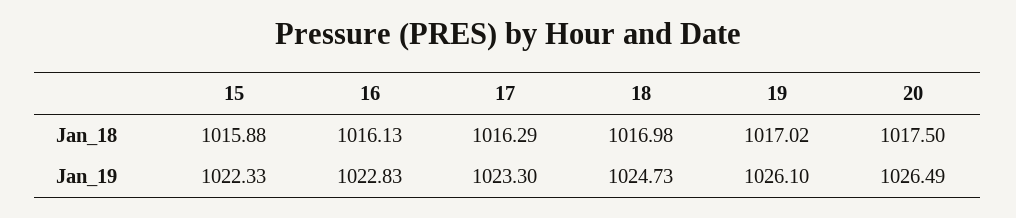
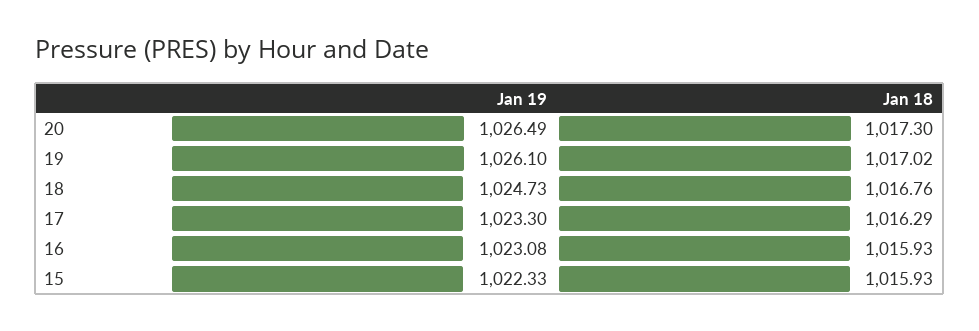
  {
    "15": {
-     "Jan_18": 1015.88,
+     "Jan_18": 1015.93,
      "Jan_19": 1022.33
    },
    "16": {
-     "Jan_18": 1016.13,
+     "Jan_18": 1015.93,
-     "Jan_19": 1022.83
+     "Jan_19": 1023.08
    },
    "17": {
      "Jan_18": 1016.29,
      "Jan_19": 1023.3
    },
    "18": {
-     "Jan_18": 1016.98,
+     "Jan_18": 1016.76,
      "Jan_19": 1024.73
    },
    "19": {
      "Jan_18": 1017.02,
      "Jan_19": 1026.1
    },
    "20": {
-     "Jan_18": 1017.5,
+     "Jan_18": 1017.3,
      "Jan_19": 1026.49
    }
  }

